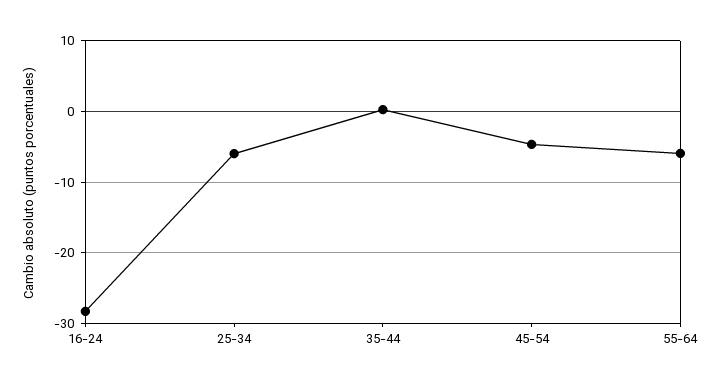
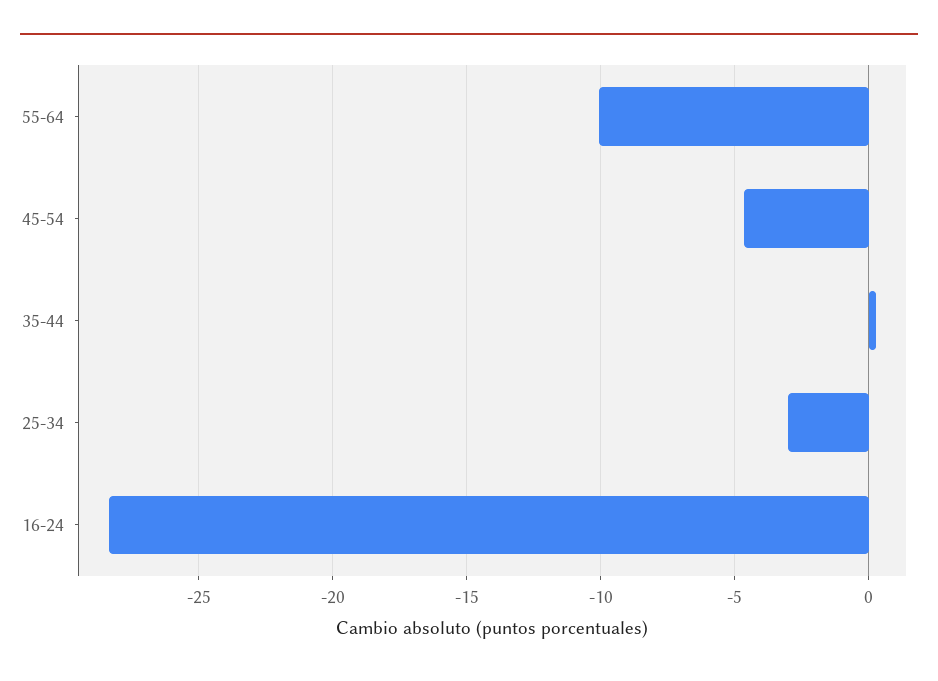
  {
    "16-24": -28.5,
-   "25-34": -6,
+   "25-34": -3,
    "35-44": 0.5,
    "45-54": -4.5,
-   "55-64": -6
+   "55-64": -10
  }

